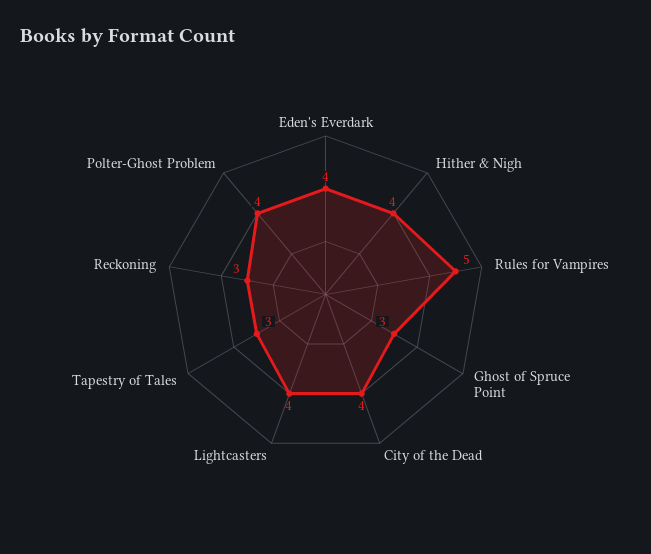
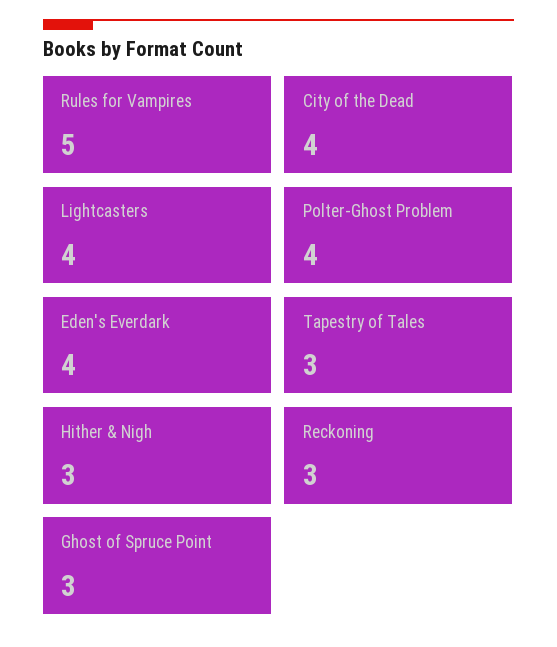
  {
    "Eden's Everdark": 4,
-   "Hither & Nigh": 4,
+   "Hither & Nigh": 3,
    "Rules for Vampires": 5,
    "Ghost of Spruce Point": 3,
    "City of the Dead": 4,
    "Lightcasters": 4,
    "Tapestry of Tales": 3,
    "Reckoning": 3,
    "Polter-Ghost Problem": 4
  }

